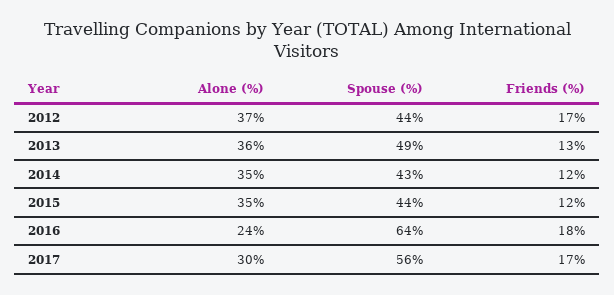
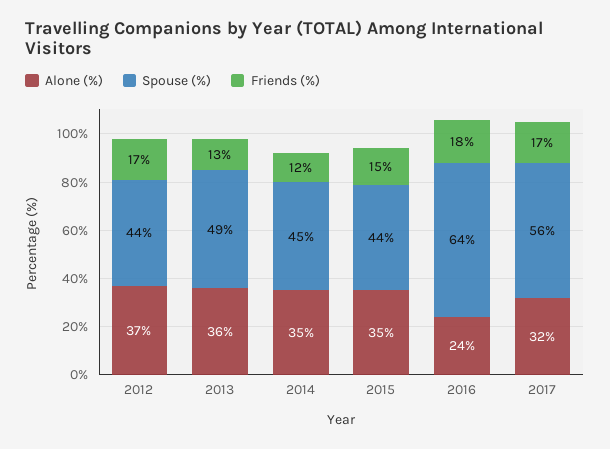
  {
    "Alone (%)": {
      "2012": 37,
      "2013": 36,
      "2014": 35,
      "2015": 35,
      "2016": 24,
-     "2017": 30
+     "2017": 32
    },
    "Spouse (%)": {
      "2012": 44,
      "2013": 49,
-     "2014": 43,
+     "2014": 45,
      "2015": 44,
      "2016": 64,
      "2017": 56
    },
    "Friends (%)": {
      "2012": 17,
      "2013": 13,
      "2014": 12,
-     "2015": 12,
+     "2015": 15,
      "2016": 18,
      "2017": 17
    }
  }

